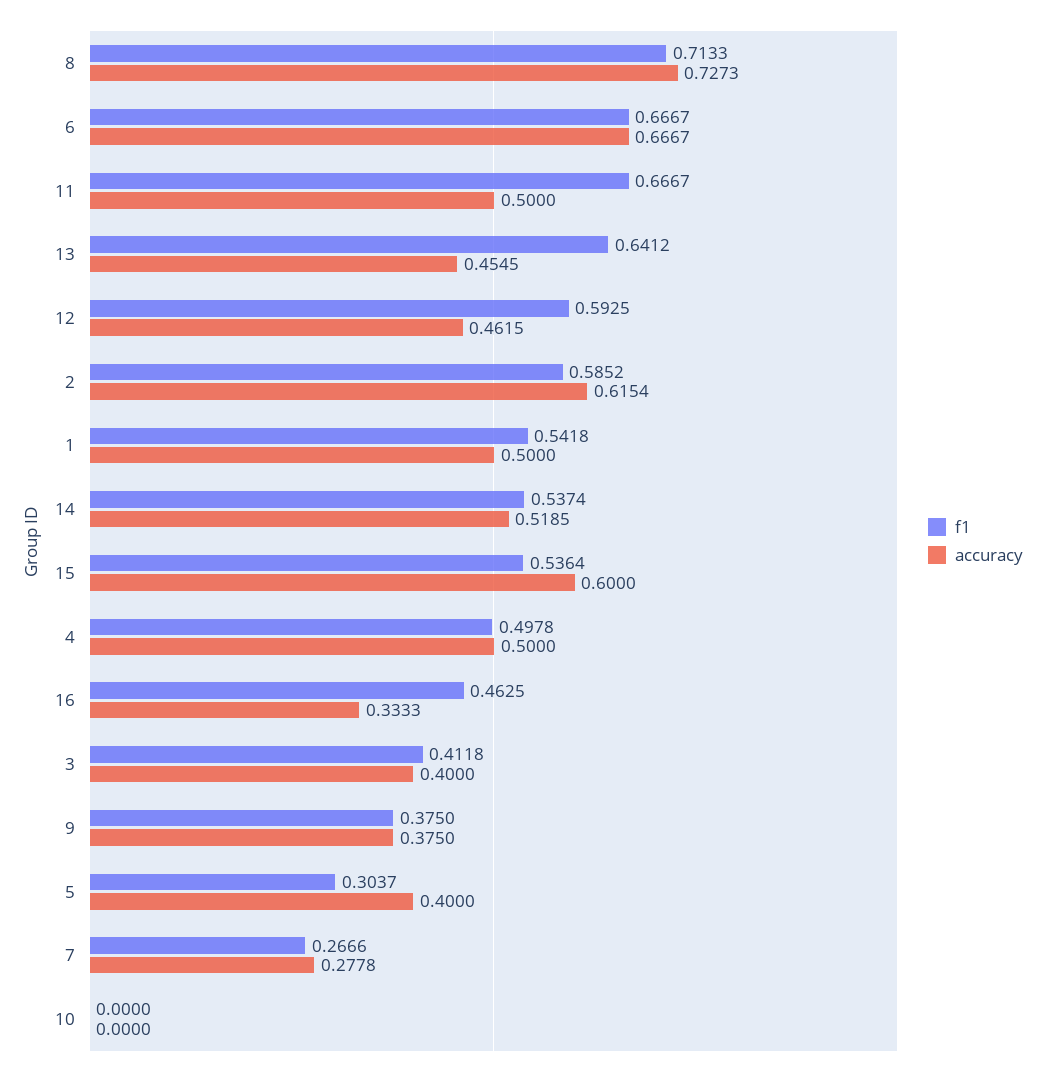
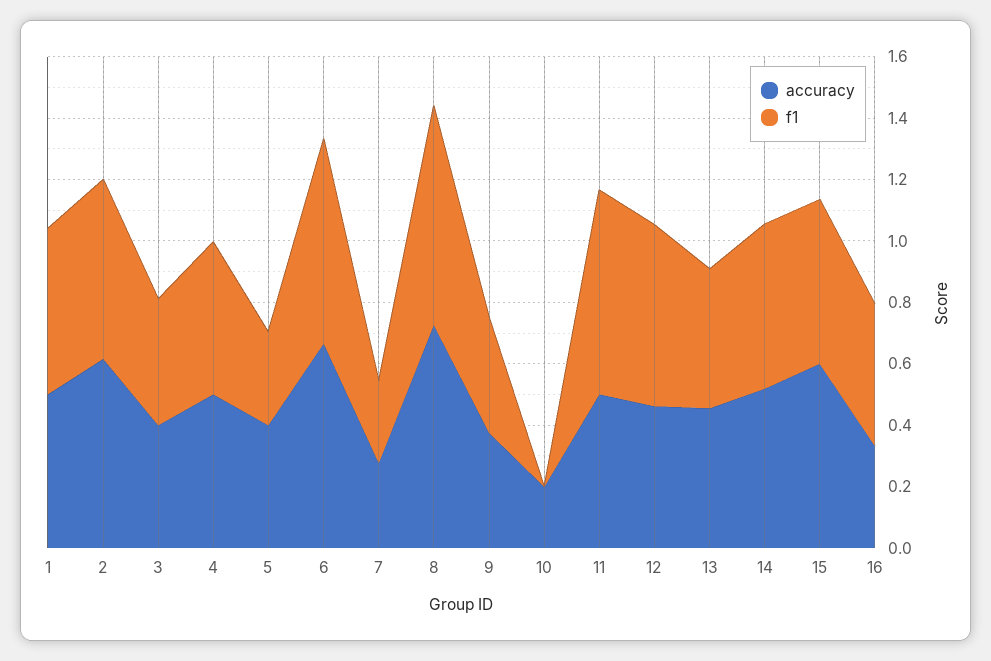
  {
    "f1": {
      "8": 0.7133,
      "6": 0.6667,
      "11": 0.6667,
-     "13": 0.6412,
+     "13": 0.45,
      "12": 0.5925,
      "2": 0.5852,
      "1": 0.5418,
      "14": 0.5374,
      "15": 0.5364,
      "4": 0.4978,
      "16": 0.4625,
      "3": 0.4118,
      "9": 0.375,
      "5": 0.3037,
      "7": 0.2666,
      "10": 0
    },
    "accuracy": {
      "8": 0.7273,
      "6": 0.6667,
      "11": 0.5,
      "13": 0.4545,
      "12": 0.4615,
      "2": 0.6154,
      "1": 0.5,
      "14": 0.5185,
      "15": 0.6,
      "4": 0.5,
      "16": 0.3333,
      "3": 0.4,
      "9": 0.375,
      "5": 0.4,
      "7": 0.2778,
-     "10": 0
+     "10": 0.2
    }
  }

